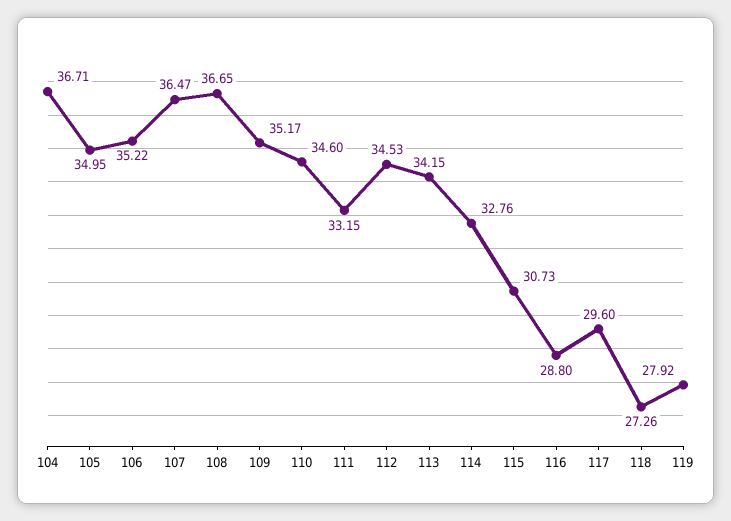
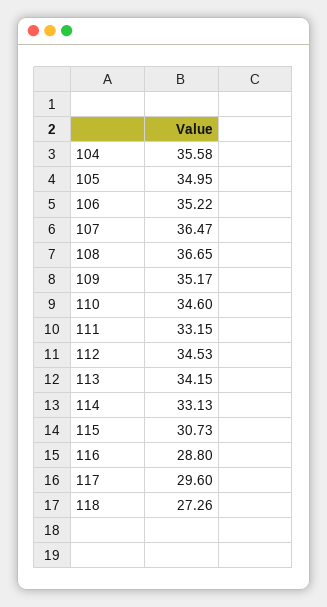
  {
-   "104": 36.71,
+   "104": 35.58,
    "105": 34.95,
    "106": 35.22,
    "107": 36.47,
    "108": 36.65,
    "109": 35.17,
    "110": 34.6,
    "111": 33.15,
    "112": 34.53,
    "113": 34.15,
-   "114": 32.76,
+   "114": 33.13,
    "115": 30.73,
    "116": 28.8,
    "117": 29.6,
-   "118": 27.26,
+   "118": 27.26
-   "119": 27.92
  }

